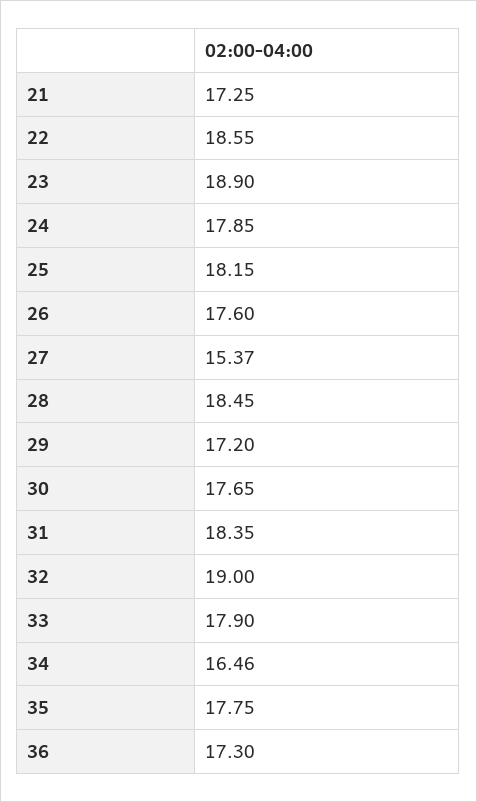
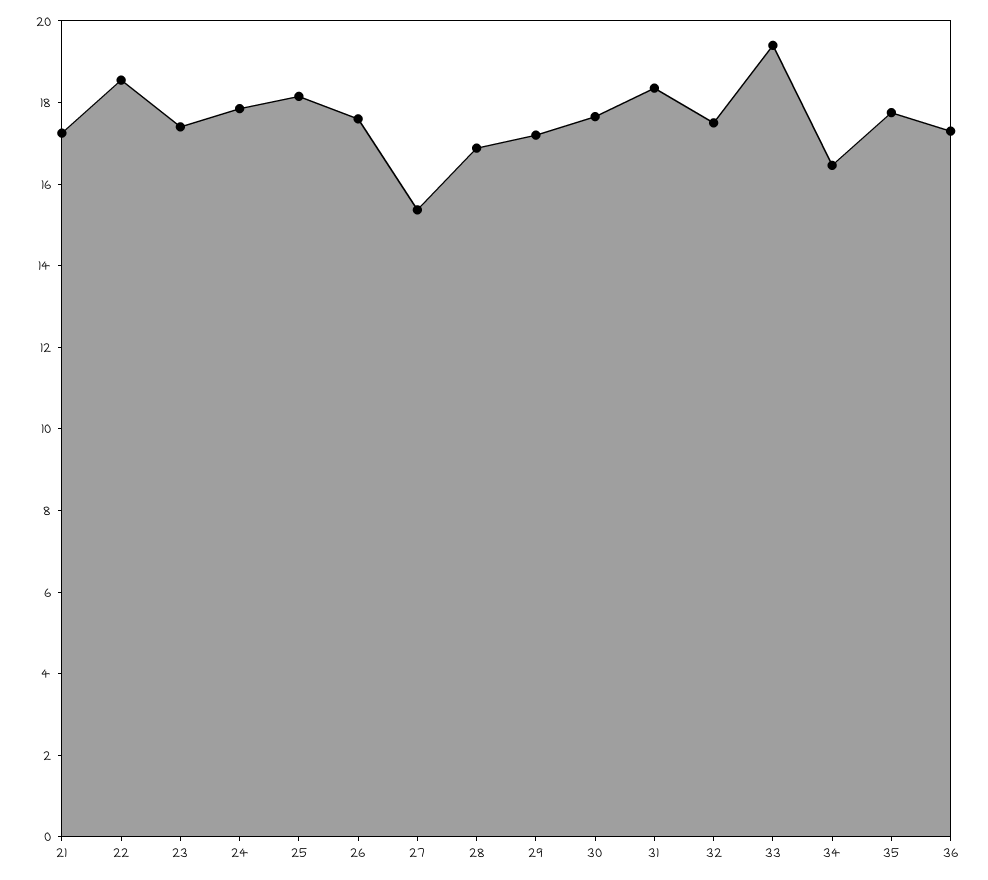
  {
    "21": 17.25,
    "22": 18.55,
-   "23": 18.9,
+   "23": 17.5,
    "24": 17.85,
    "25": 18.15,
    "26": 17.6,
    "27": 15.37,
-   "28": 18.45,
+   "28": 17,
    "29": 17.2,
    "30": 17.65,
    "31": 18.35,
-   "32": 19,
+   "32": 17.5,
-   "33": 17.9,
+   "33": 19.5,
    "34": 16.46,
    "35": 17.75,
    "36": 17.3
  }

